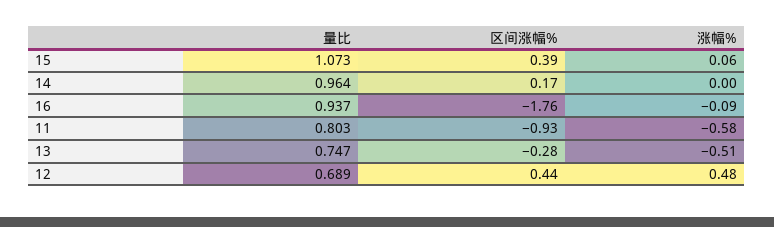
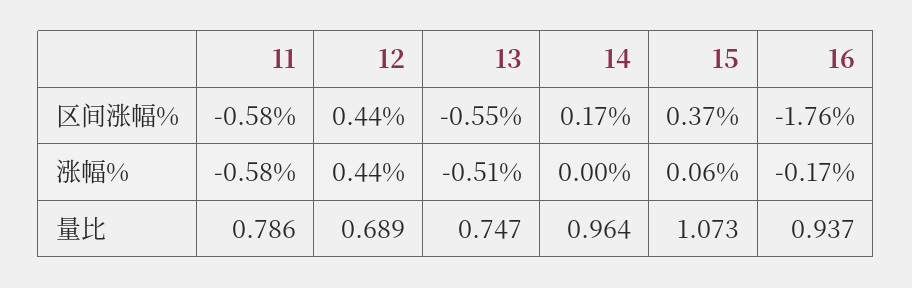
  {
    "量比": {
      "15": 1.073,
      "14": 0.964,
      "16": 0.937,
-     "11": 0.803,
+     "11": 0.786,
      "13": 0.747,
      "12": 0.689
    },
    "区间涨幅%": {
-     "15": 0.39,
+     "15": 0.37,
      "14": 0.17,
      "16": -1.76,
-     "11": -0.93,
+     "11": -0.58,
-     "13": -0.28,
+     "13": -0.55,
      "12": 0.44
    },
    "涨幅%": {
      "15": 0.06,
      "14": 0,
-     "16": -0.09,
+     "16": -0.17,
      "11": -0.58,
      "13": -0.51,
-     "12": 0.48
+     "12": 0.44
    }
  }

